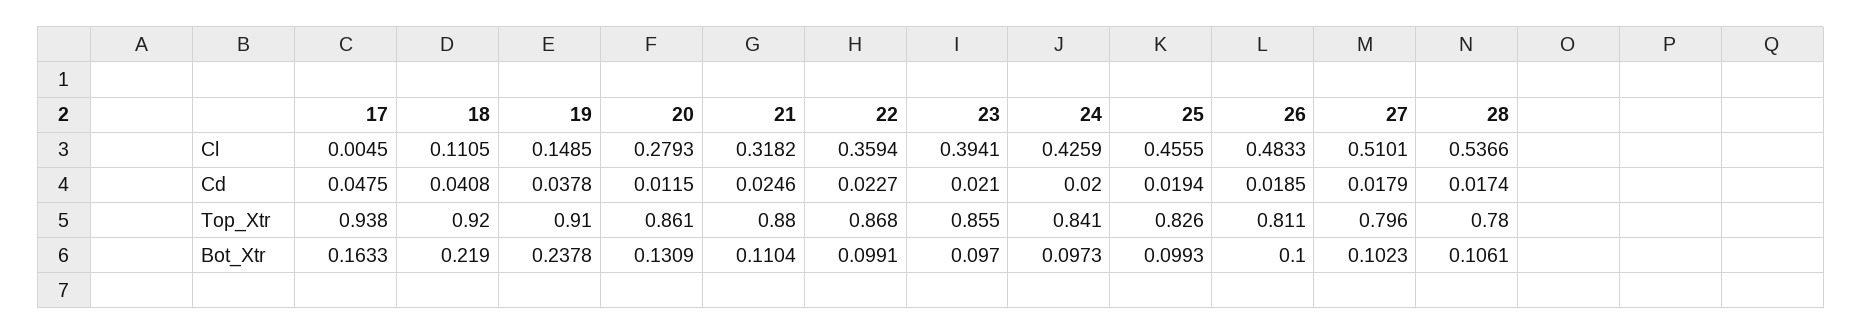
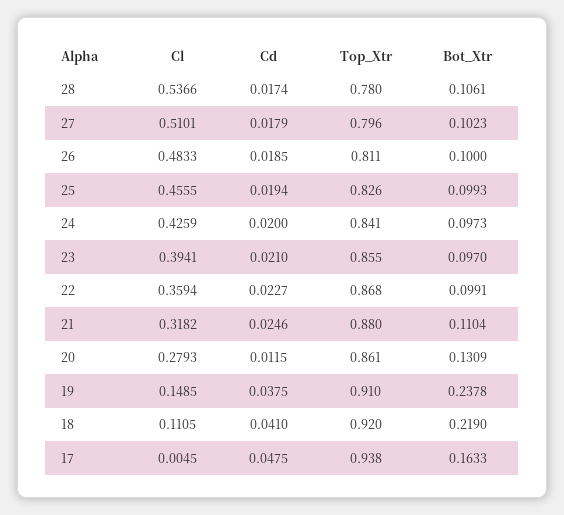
  {
    "17": {
      "Cl": 0.0045,
      "Cd": 0.0475,
      "Top_Xtr": 0.938,
      "Bot_Xtr": 0.1633
    },
    "18": {
      "Cl": 0.1105,
-     "Cd": 0.0408,
+     "Cd": 0.041,
      "Top_Xtr": 0.92,
      "Bot_Xtr": 0.219
    },
    "19": {
      "Cl": 0.1485,
-     "Cd": 0.0378,
+     "Cd": 0.0375,
      "Top_Xtr": 0.91,
      "Bot_Xtr": 0.2378
    },
    "20": {
      "Cl": 0.2793,
      "Cd": 0.0115,
      "Top_Xtr": 0.861,
      "Bot_Xtr": 0.1309
    },
    "21": {
      "Cl": 0.3182,
      "Cd": 0.0246,
      "Top_Xtr": 0.88,
      "Bot_Xtr": 0.1104
    },
    "22": {
      "Cl": 0.3594,
      "Cd": 0.0227,
      "Top_Xtr": 0.868,
      "Bot_Xtr": 0.0991
    },
    "23": {
      "Cl": 0.3941,
      "Cd": 0.021,
      "Top_Xtr": 0.855,
      "Bot_Xtr": 0.097
    },
    "24": {
      "Cl": 0.4259,
      "Cd": 0.02,
      "Top_Xtr": 0.841,
      "Bot_Xtr": 0.0973
    },
    "25": {
      "Cl": 0.4555,
      "Cd": 0.0194,
      "Top_Xtr": 0.826,
      "Bot_Xtr": 0.0993
    },
    "26": {
      "Cl": 0.4833,
      "Cd": 0.0185,
      "Top_Xtr": 0.811,
      "Bot_Xtr": 0.1
    },
    "27": {
      "Cl": 0.5101,
      "Cd": 0.0179,
      "Top_Xtr": 0.796,
      "Bot_Xtr": 0.1023
    },
    "28": {
      "Cl": 0.5366,
      "Cd": 0.0174,
      "Top_Xtr": 0.78,
      "Bot_Xtr": 0.1061
    }
  }

